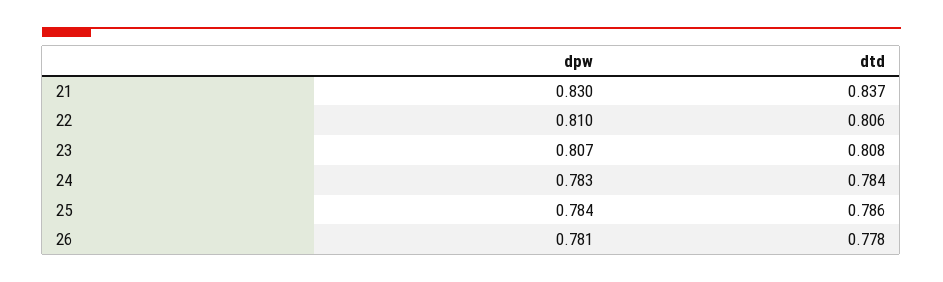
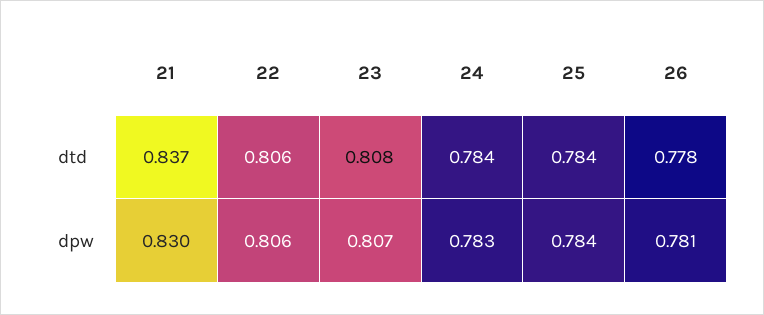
  {
    "dpw": {
      "21": 0.83,
-     "22": 0.81,
+     "22": 0.806,
      "23": 0.807,
      "24": 0.783,
      "25": 0.784,
      "26": 0.781
    },
    "dtd": {
      "21": 0.837,
      "22": 0.806,
      "23": 0.808,
      "24": 0.784,
-     "25": 0.786,
+     "25": 0.784,
      "26": 0.778
    }
  }

